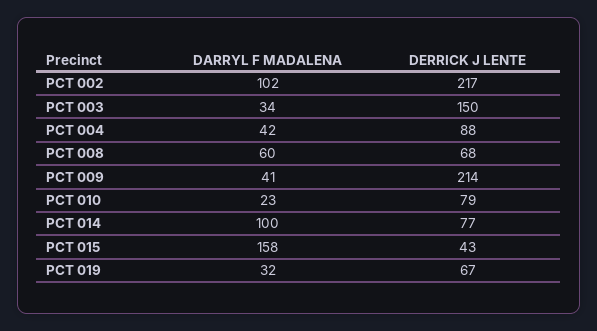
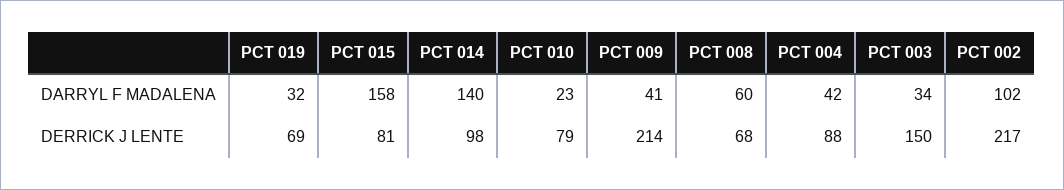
  {
    "DARRYL F MADALENA": {
      "PCT 002": 102,
      "PCT 003": 34,
      "PCT 004": 42,
      "PCT 008": 60,
      "PCT 009": 41,
      "PCT 010": 23,
-     "PCT 014": 100,
+     "PCT 014": 140,
      "PCT 015": 158,
      "PCT 019": 32
    },
    "DERRICK J LENTE": {
      "PCT 002": 217,
      "PCT 003": 150,
      "PCT 004": 88,
      "PCT 008": 68,
      "PCT 009": 214,
      "PCT 010": 79,
-     "PCT 014": 77,
+     "PCT 014": 98,
-     "PCT 015": 43,
+     "PCT 015": 81,
-     "PCT 019": 67
+     "PCT 019": 69
    }
  }

